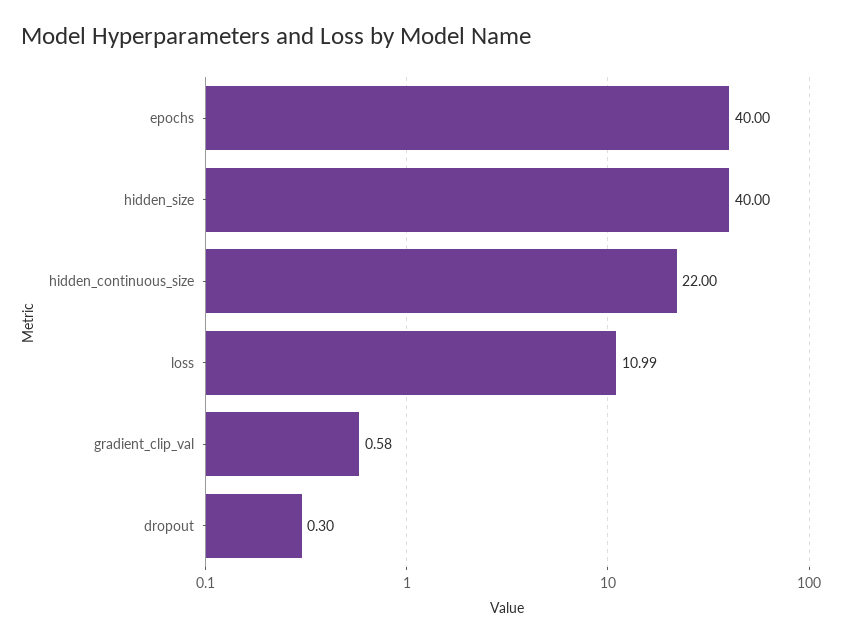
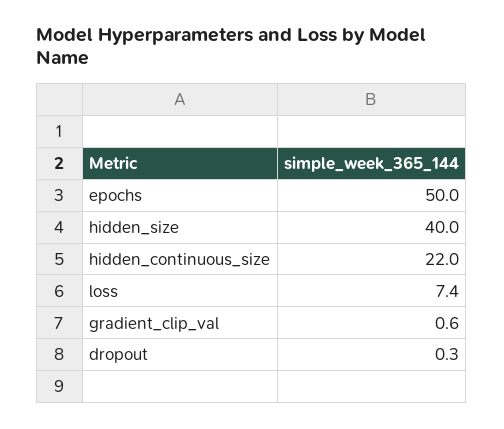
  {
-   "epochs": 40,
+   "epochs": 50,
    "hidden_size": 40,
    "hidden_continuous_size": 22,
-   "loss": 10.99,
+   "loss": 7.4,
    "gradient_clip_val": 0.58,
    "dropout": 0.3
  }

